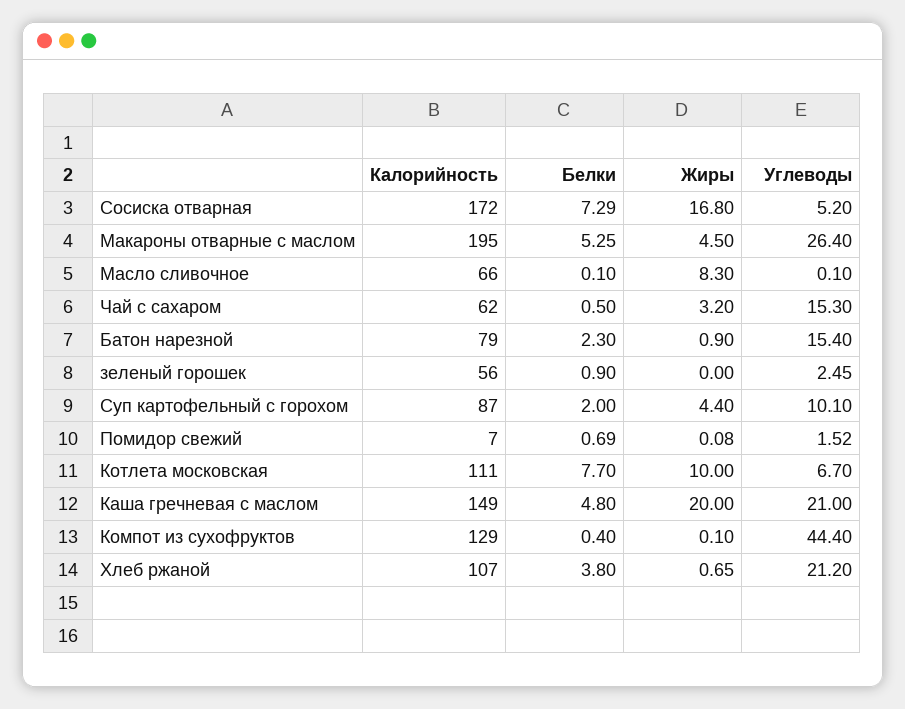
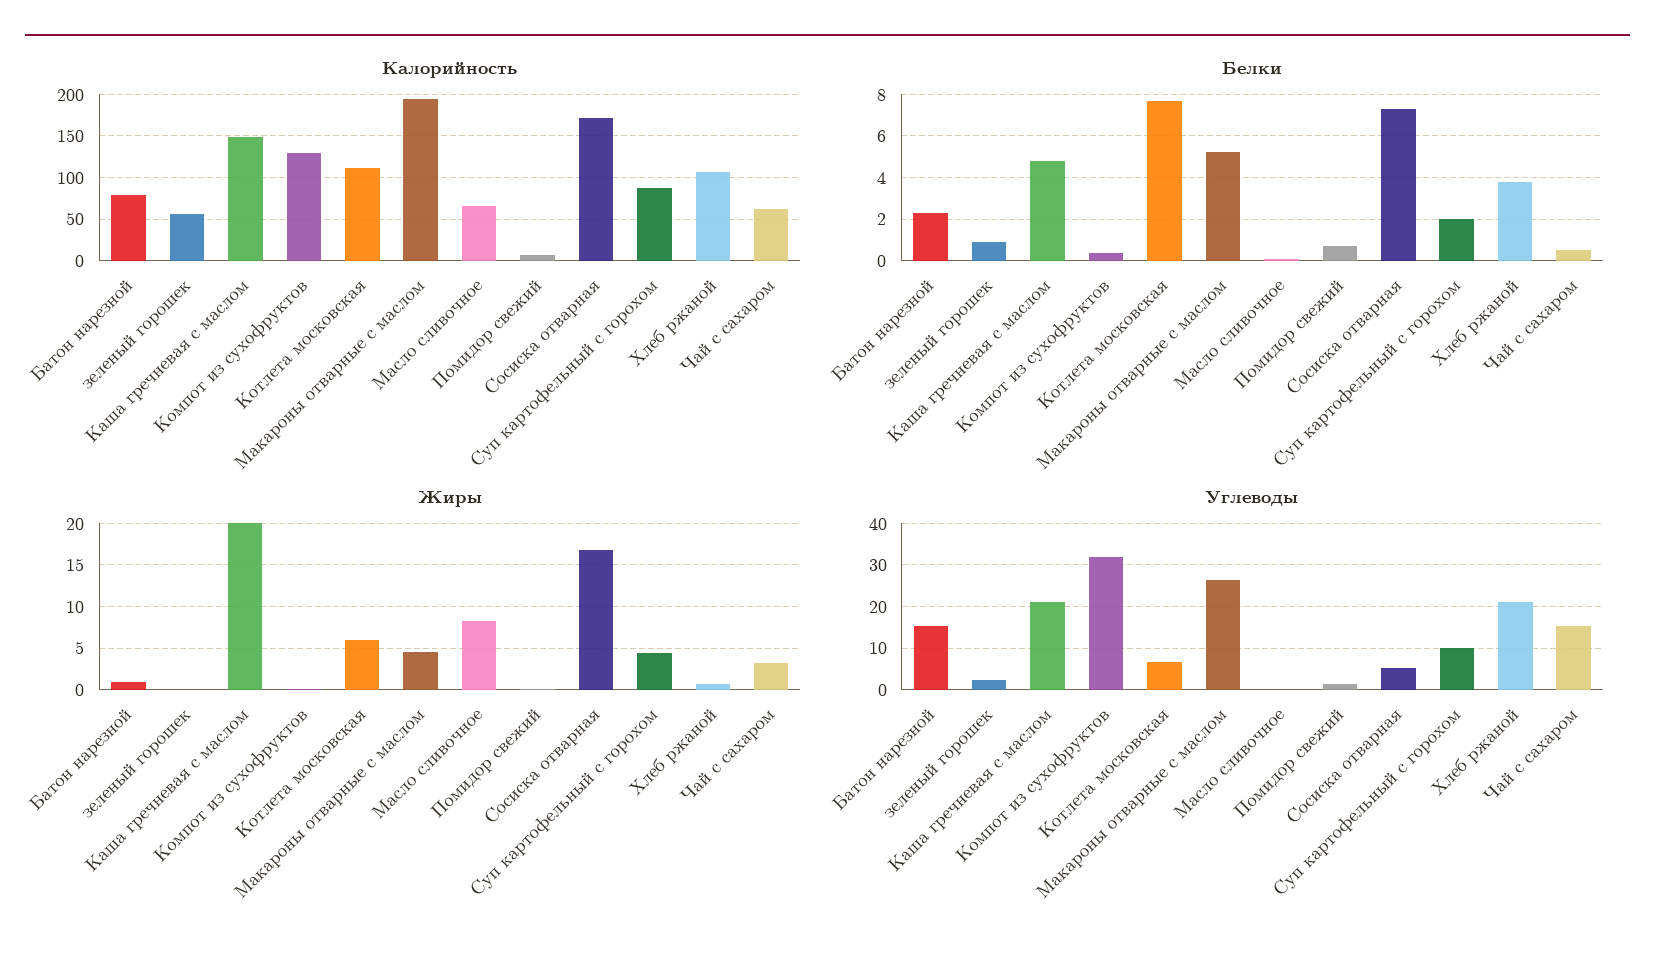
  {
    "Калорийность": {
      "Сосиска отварная": 172,
      "Макароны отварные с маслом": 195,
      "Масло сливочное": 66,
      "Чай с сахаром": 62,
      "Батон нарезной": 79,
      "зеленый горошек": 56,
      "Суп картофельный с горохом": 87,
      "Помидор свежий": 7,
      "Котлета московская": 111,
      "Каша гречневая с маслом": 149,
      "Компот из сухофруктов": 129,
      "Хлеб ржаной": 107
    },
    "Белки": {
      "Сосиска отварная": 7.29,
      "Макароны отварные с маслом": 5.25,
      "Масло сливочное": 0.1,
      "Чай с сахаром": 0.5,
      "Батон нарезной": 2.3,
      "зеленый горошек": 0.9,
      "Суп картофельный с горохом": 2,
      "Помидор свежий": 0.69,
      "Котлета московская": 7.7,
      "Каша гречневая с маслом": 4.8,
      "Компот из сухофруктов": 0.4,
      "Хлеб ржаной": 3.8
    },
    "Жиры": {
      "Сосиска отварная": 16.8,
      "Макароны отварные с маслом": 4.5,
      "Масло сливочное": 8.3,
      "Чай с сахаром": 3.2,
      "Батон нарезной": 0.9,
      "зеленый горошек": 0,
      "Суп картофельный с горохом": 4.4,
      "Помидор свежий": 0.08,
-     "Котлета московская": 10,
+     "Котлета московская": 6,
      "Каша гречневая с маслом": 20,
      "Компот из сухофруктов": 0.1,
      "Хлеб ржаной": 0.65
    },
    "Углеводы": {
      "Сосиска отварная": 5.2,
      "Макароны отварные с маслом": 26.4,
      "Масло сливочное": 0.1,
      "Чай с сахаром": 15.3,
      "Батон нарезной": 15.4,
      "зеленый горошек": 2.45,
      "Суп картофельный с горохом": 10.1,
      "Помидор свежий": 1.52,
      "Котлета московская": 6.7,
      "Каша гречневая с маслом": 21,
-     "Компот из сухофруктов": 44.4,
+     "Компот из сухофруктов": 32,
      "Хлеб ржаной": 21.2
    }
  }

